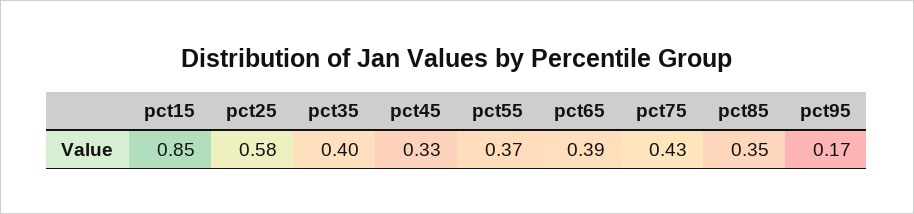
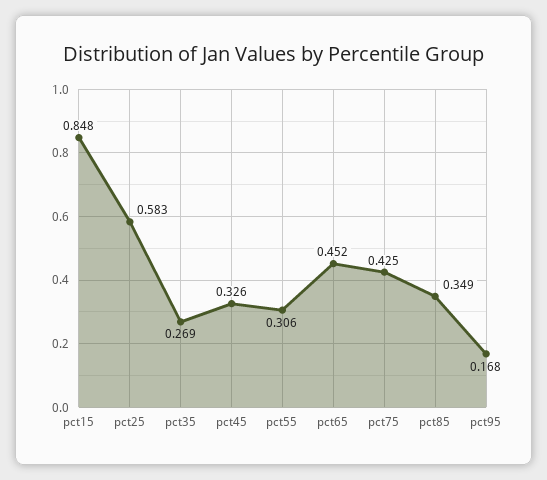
  {
    "pct15": 0.848,
    "pct25": 0.583,
-   "pct35": 0.4,
+   "pct35": 0.269,
    "pct45": 0.326,
-   "pct55": 0.37,
+   "pct55": 0.306,
-   "pct65": 0.39,
+   "pct65": 0.452,
    "pct75": 0.425,
    "pct85": 0.349,
    "pct95": 0.168
  }

